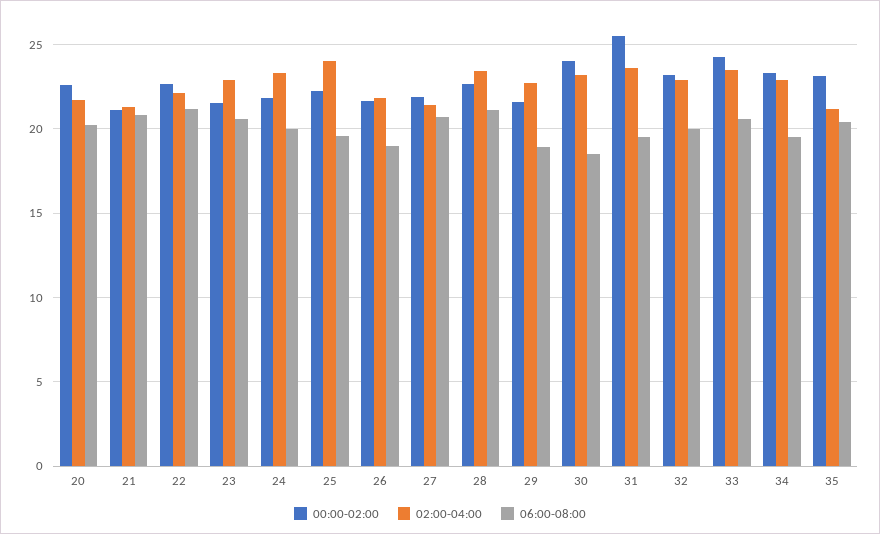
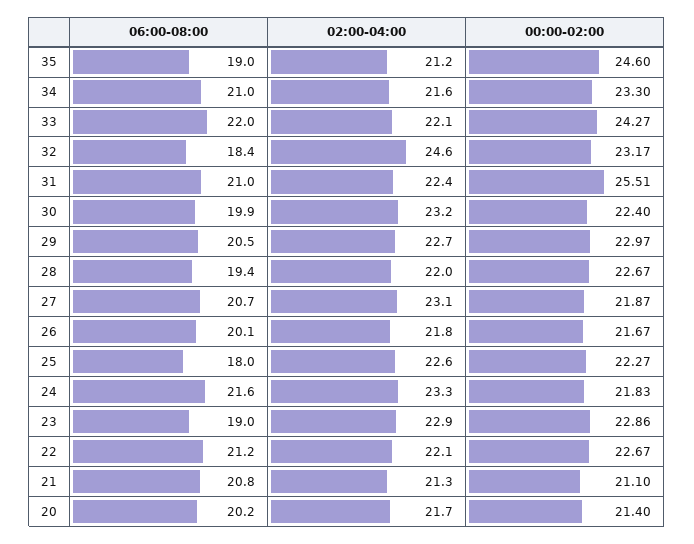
  {
    "00:00-02:00": {
-     "20": 22.5,
+     "20": 21.4,
      "21": 21.1,
      "22": 22.67,
-     "23": 21.5,
+     "23": 22.86,
      "24": 21.83,
      "25": 22.27,
      "26": 21.67,
      "27": 21.87,
      "28": 22.67,
-     "29": 21.5,
+     "29": 22.97,
-     "30": 24,
+     "30": 22.4,
      "31": 25.51,
      "32": 23.17,
      "33": 24.27,
      "34": 23.3,
-     "35": 23
+     "35": 24.6
    },
    "02:00-04:00": {
      "20": 21.7,
      "21": 21.3,
      "22": 22.1,
      "23": 22.9,
      "24": 23.3,
-     "25": 24,
+     "25": 22.6,
      "26": 21.8,
-     "27": 21.5,
+     "27": 23.1,
-     "28": 23.5,
+     "28": 22,
      "29": 22.7,
      "30": 23.2,
-     "31": 23.5,
+     "31": 22.4,
-     "32": 23,
+     "32": 24.6,
-     "33": 23.5,
+     "33": 22.1,
-     "34": 23,
+     "34": 21.6,
      "35": 21.2
    },
    "06:00-08:00": {
      "20": 20.2,
      "21": 20.8,
      "22": 21.2,
-     "23": 20.5,
+     "23": 19,
-     "24": 20,
+     "24": 21.6,
-     "25": 19.5,
+     "25": 18,
-     "26": 19,
+     "26": 20.1,
      "27": 20.7,
-     "28": 21,
+     "28": 19.4,
-     "29": 19,
+     "29": 20.5,
-     "30": 18.5,
+     "30": 19.9,
-     "31": 19.5,
+     "31": 21,
-     "32": 20,
+     "32": 18.4,
-     "33": 20.5,
+     "33": 22,
-     "34": 19.5,
+     "34": 21,
-     "35": 20.5
+     "35": 19
    }
  }

